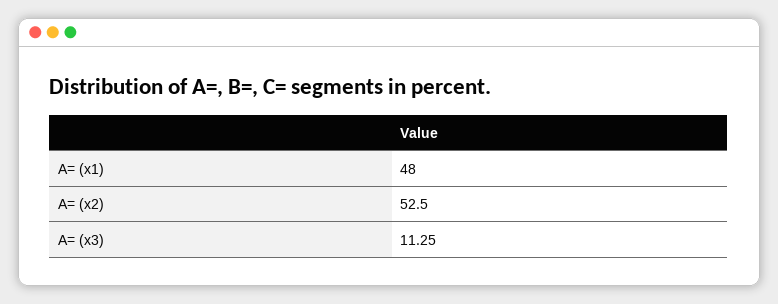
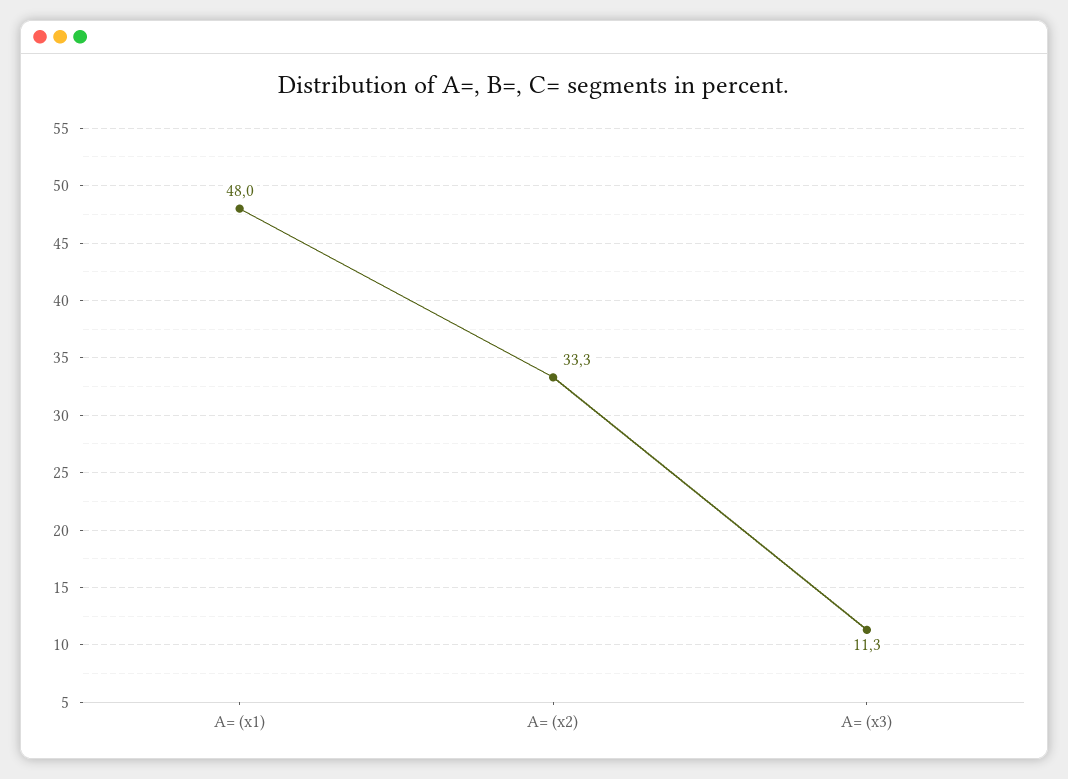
  {
    "A= (x1)": 48,
-   "A= (x2)": 52.5,
+   "A= (x2)": 33.3,
    "A= (x3)": 11.25
  }

